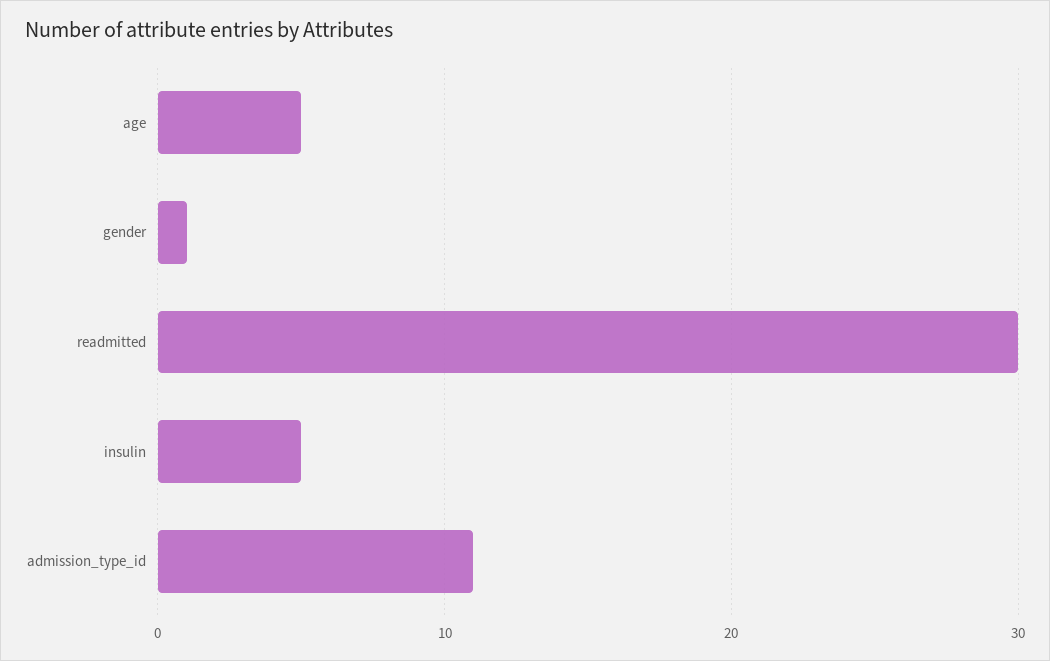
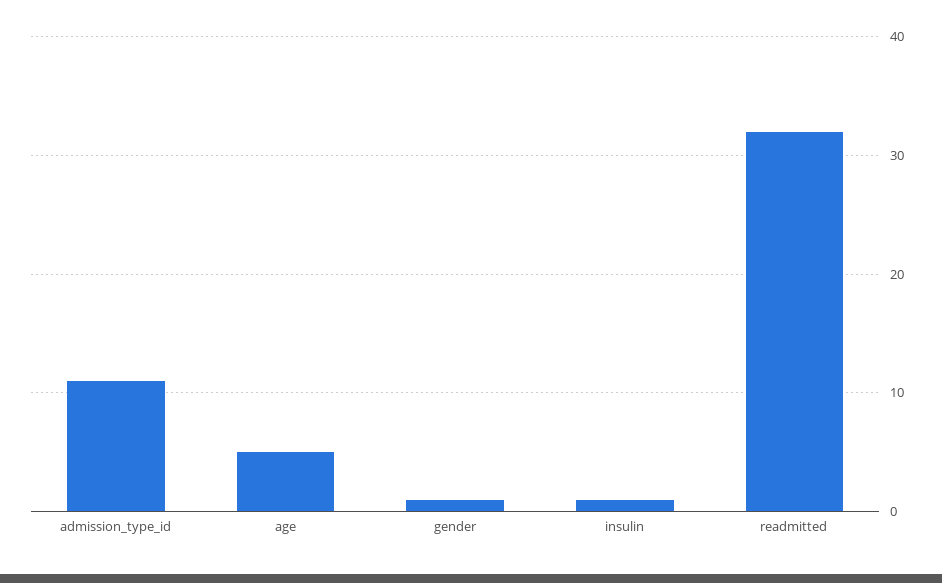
  {
    "age": 5,
    "gender": 1,
-   "readmitted": 30,
+   "readmitted": 32,
-   "insulin": 5,
+   "insulin": 1,
    "admission_type_id": 11
  }

